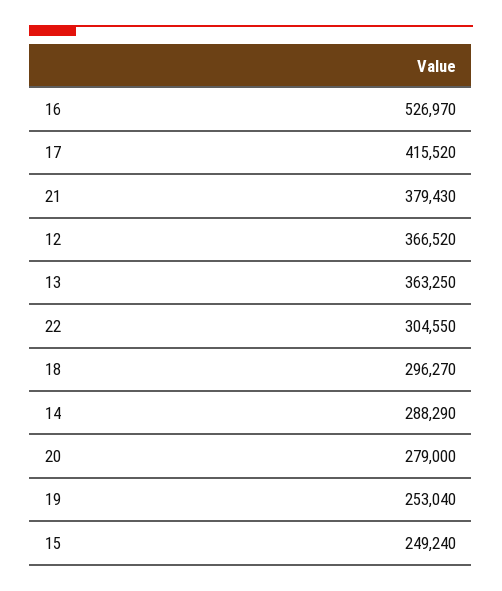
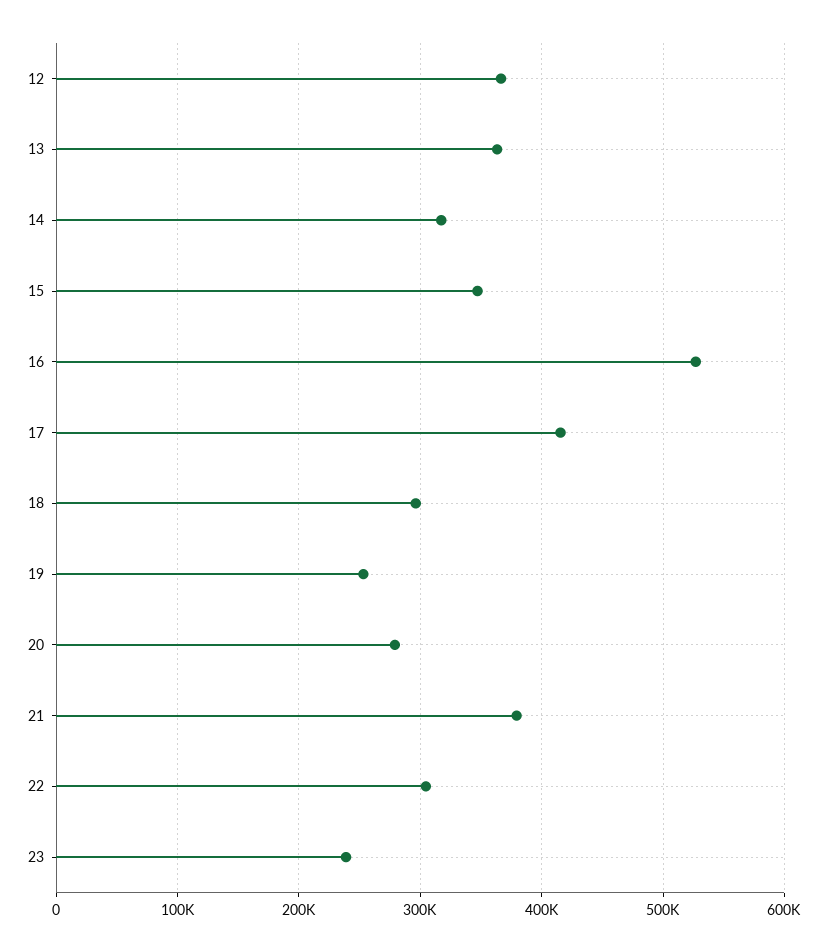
  {
    "16": 526970,
    "17": 415520,
    "21": 379430,
    "12": 366520,
    "13": 363250,
    "22": 304550,
    "18": 296270,
-   "14": 288290,
+   "14": 320000,
    "20": 279000,
    "19": 253040,
-   "15": 249240
+   "15": 350000,
+   "23": 240000
  }

